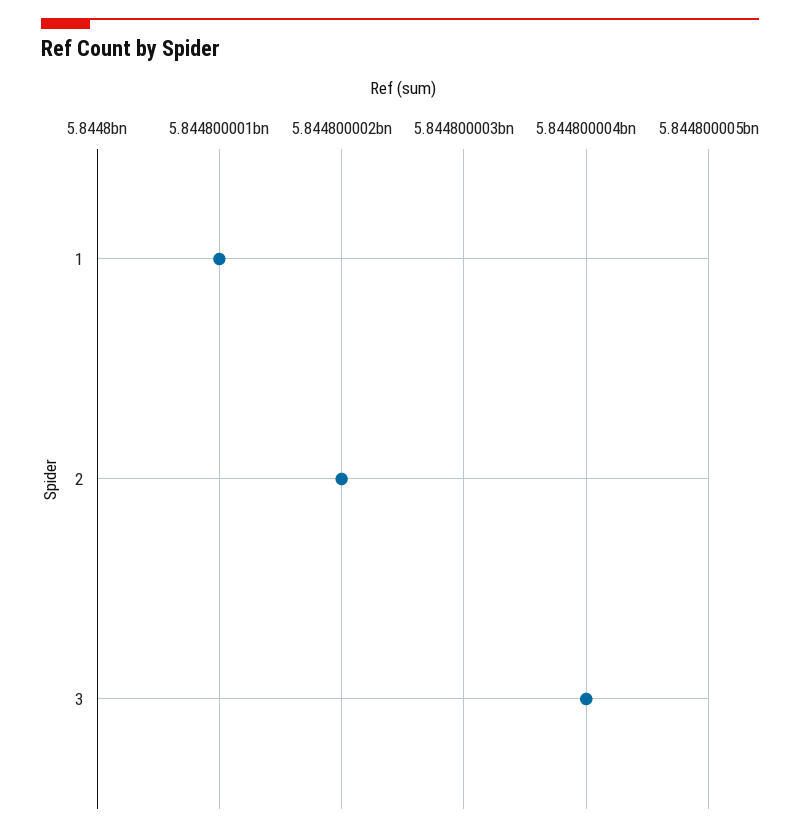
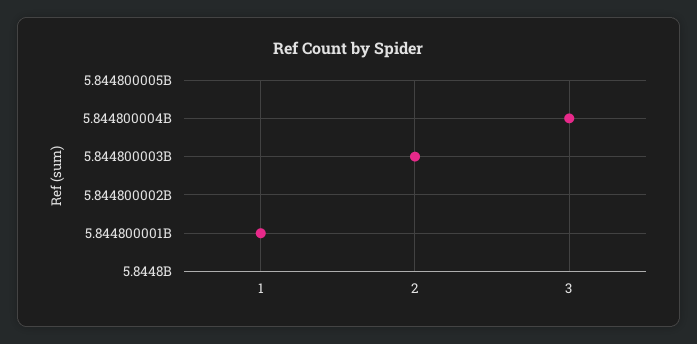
  {
    "1": 5844800001,
-   "2": 5844800002,
+   "2": 5844800003,
    "3": 5844800004
  }

